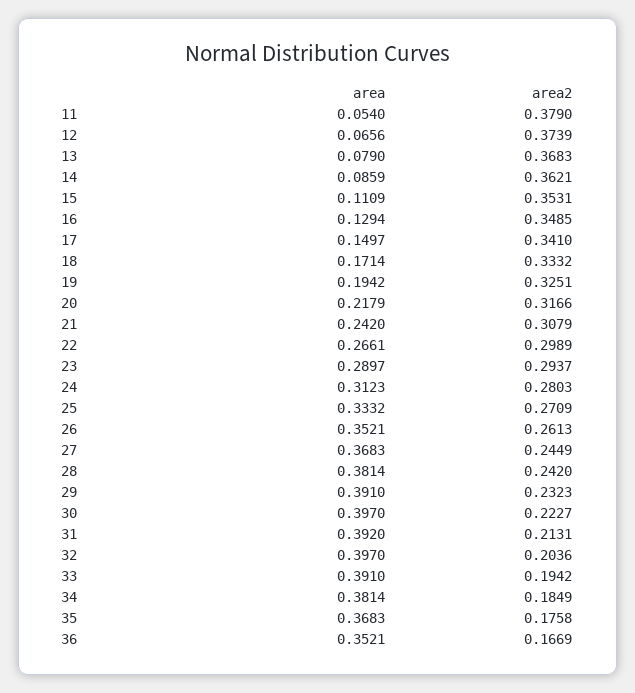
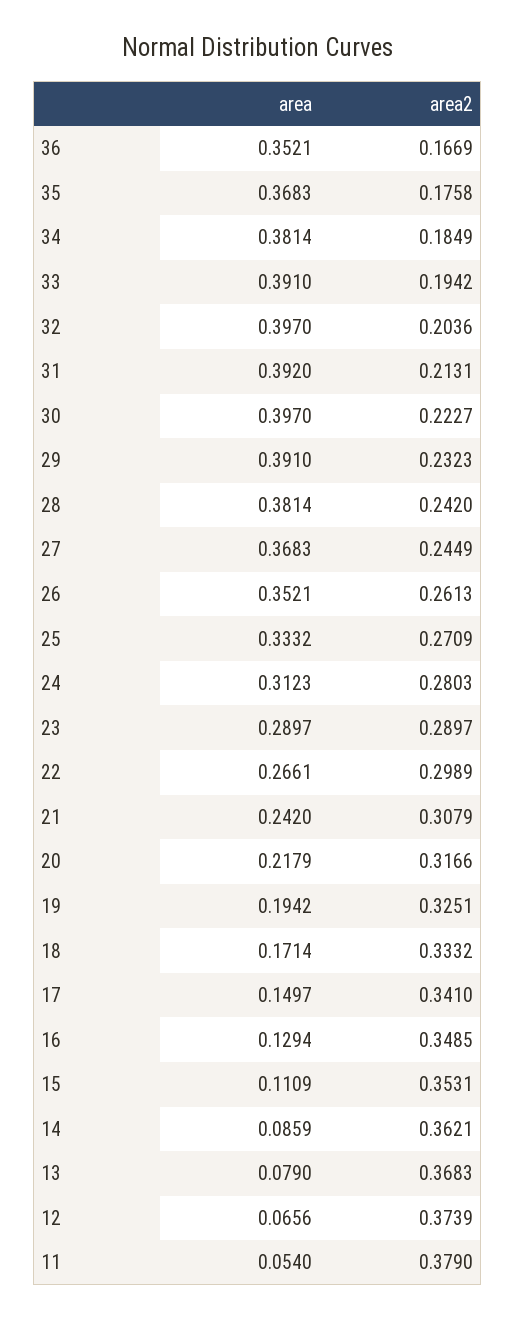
  {
    "area": {
      "11": 0.054,
      "12": 0.0656,
      "13": 0.079,
      "14": 0.0859,
      "15": 0.1109,
      "16": 0.1294,
      "17": 0.1497,
      "18": 0.1714,
      "19": 0.1942,
      "20": 0.2179,
      "21": 0.242,
      "22": 0.2661,
      "23": 0.2897,
      "24": 0.3123,
      "25": 0.3332,
      "26": 0.3521,
      "27": 0.3683,
      "28": 0.3814,
      "29": 0.391,
      "30": 0.397,
      "31": 0.392,
      "32": 0.397,
      "33": 0.391,
      "34": 0.3814,
      "35": 0.3683,
      "36": 0.3521
    },
    "area2": {
      "11": 0.379,
      "12": 0.3739,
      "13": 0.3683,
      "14": 0.3621,
      "15": 0.3531,
      "16": 0.3485,
      "17": 0.341,
      "18": 0.3332,
      "19": 0.3251,
      "20": 0.3166,
      "21": 0.3079,
      "22": 0.2989,
-     "23": 0.2937,
+     "23": 0.2897,
      "24": 0.2803,
      "25": 0.2709,
      "26": 0.2613,
      "27": 0.2449,
      "28": 0.242,
      "29": 0.2323,
      "30": 0.2227,
      "31": 0.2131,
      "32": 0.2036,
      "33": 0.1942,
      "34": 0.1849,
      "35": 0.1758,
      "36": 0.1669
    }
  }

